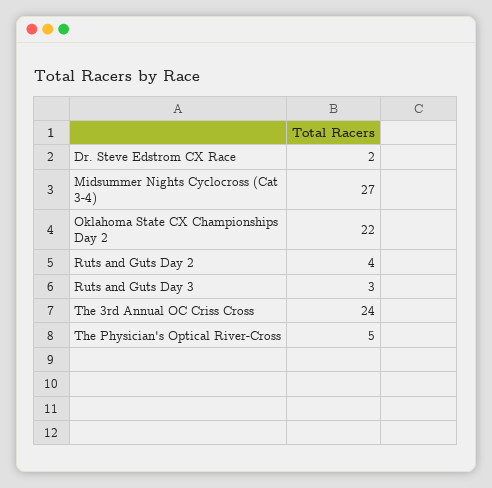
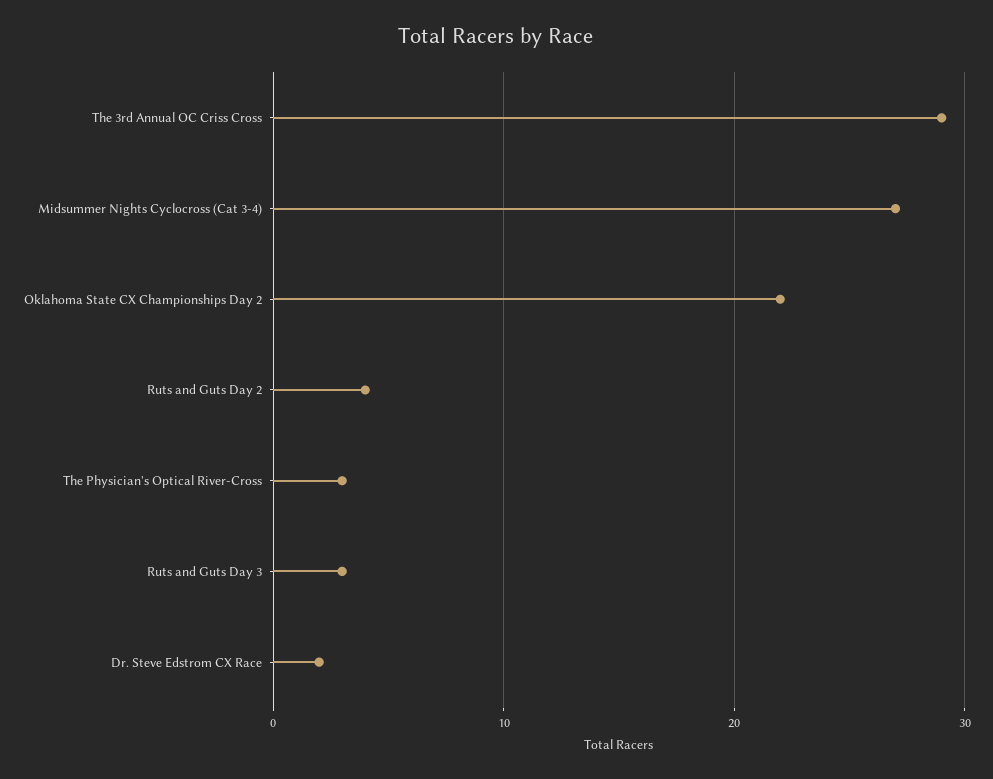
  {
    "Dr. Steve Edstrom CX Race": 2,
    "Midsummer Nights Cyclocross (Cat 3-4)": 27,
    "Oklahoma State CX Championships Day 2": 22,
    "Ruts and Guts Day 2": 4,
    "Ruts and Guts Day 3": 3,
-   "The 3rd Annual OC Criss Cross": 24,
+   "The 3rd Annual OC Criss Cross": 29,
-   "The Physician's Optical River-Cross": 5
+   "The Physician's Optical River-Cross": 3
  }

